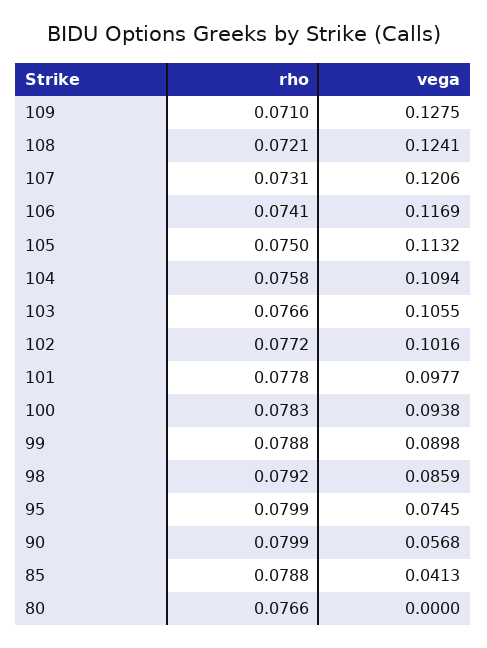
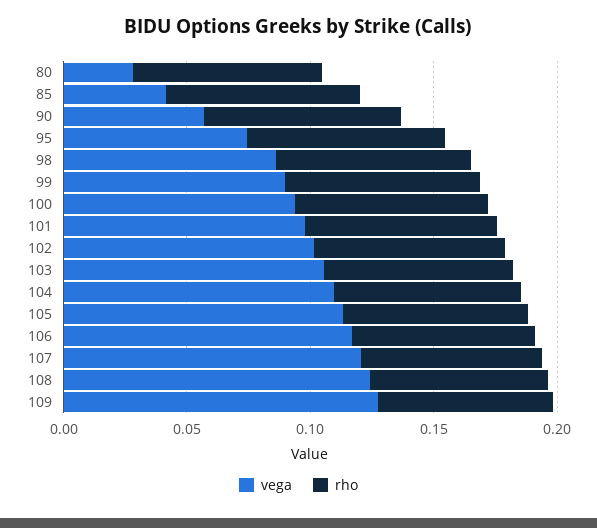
  {
    "rho": {
      "109": 0.071,
      "108": 0.0721,
      "107": 0.0731,
      "106": 0.0741,
      "105": 0.075,
      "104": 0.0758,
      "103": 0.0766,
      "102": 0.0772,
      "101": 0.0778,
      "100": 0.0783,
      "99": 0.0788,
      "98": 0.0792,
      "95": 0.0799,
      "90": 0.0799,
      "85": 0.0788,
      "80": 0.0766
    },
    "vega": {
      "109": 0.1275,
      "108": 0.1241,
      "107": 0.1206,
      "106": 0.1169,
      "105": 0.1132,
      "104": 0.1094,
      "103": 0.1055,
      "102": 0.1016,
      "101": 0.0977,
      "100": 0.0938,
      "99": 0.0898,
      "98": 0.0859,
      "95": 0.0745,
      "90": 0.0568,
      "85": 0.0413,
-     "80": 0
+     "80": 0.03
    }
  }

